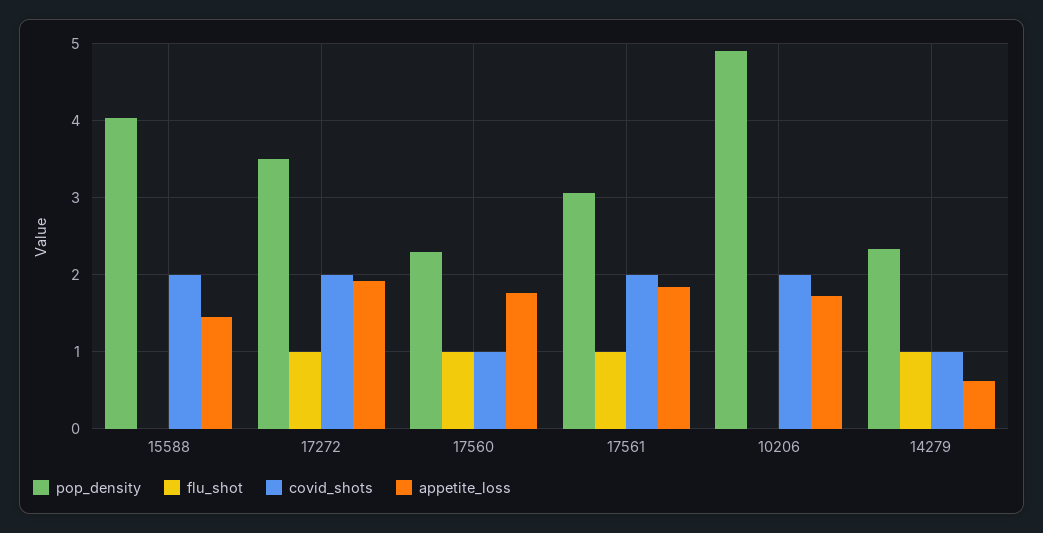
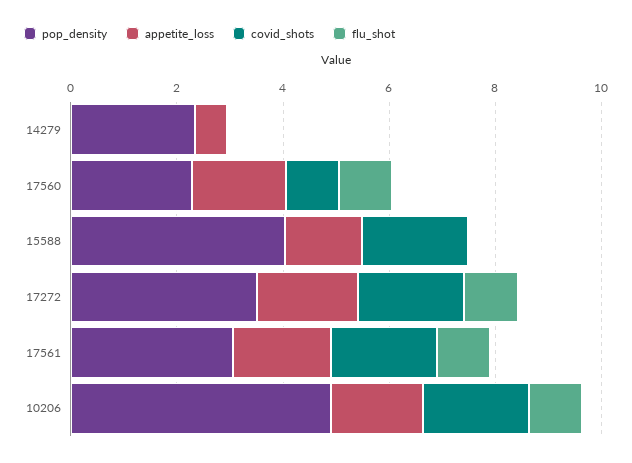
  {
    "pop_density": {
      "15588": 4,
      "17272": 3.5,
      "17560": 2.3,
      "17561": 3.1,
      "10206": 4.9,
      "14279": 2.3
    },
    "flu_shot": {
      "15588": 0,
      "17272": 1,
      "17560": 1,
      "17561": 1,
-     "10206": 0,
+     "10206": 1,
-     "14279": 1
+     "14279": 0
    },
    "covid_shots": {
      "15588": 2,
      "17272": 2,
      "17560": 1,
      "17561": 2,
      "10206": 2,
-     "14279": 1
+     "14279": 0
    },
    "appetite_loss": {
      "15588": 1.5,
      "17272": 1.9,
      "17560": 1.8,
      "17561": 1.8,
      "10206": 1.7,
      "14279": 0.6
    }
  }

